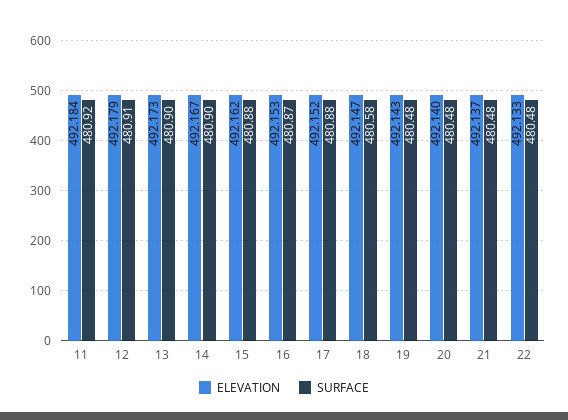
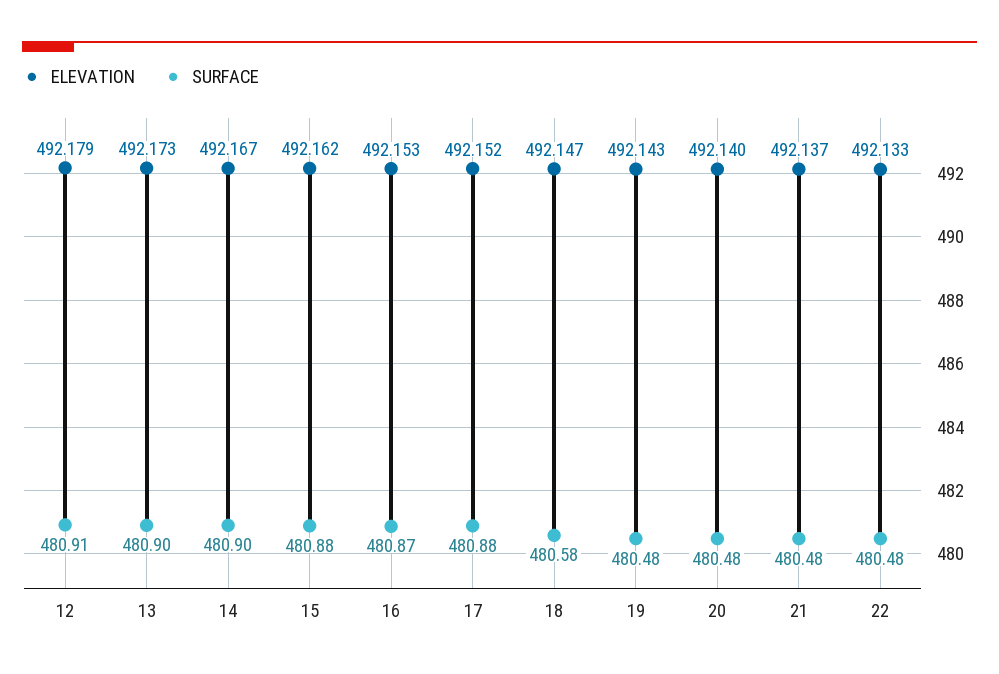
  {
    "ELEVATION": {
-     "11": 492.184,
      "12": 492.179,
      "13": 492.173,
      "14": 492.167,
      "15": 492.162,
      "16": 492.153,
      "17": 492.152,
      "18": 492.147,
      "19": 492.143,
      "20": 492.14,
      "21": 492.137,
      "22": 492.133
    },
    "SURFACE": {
-     "11": 480.92,
      "12": 480.91,
      "13": 480.9,
      "14": 480.9,
      "15": 480.88,
      "16": 480.87,
      "17": 480.88,
      "18": 480.58,
      "19": 480.48,
      "20": 480.48,
      "21": 480.48,
      "22": 480.48
    }
  }

